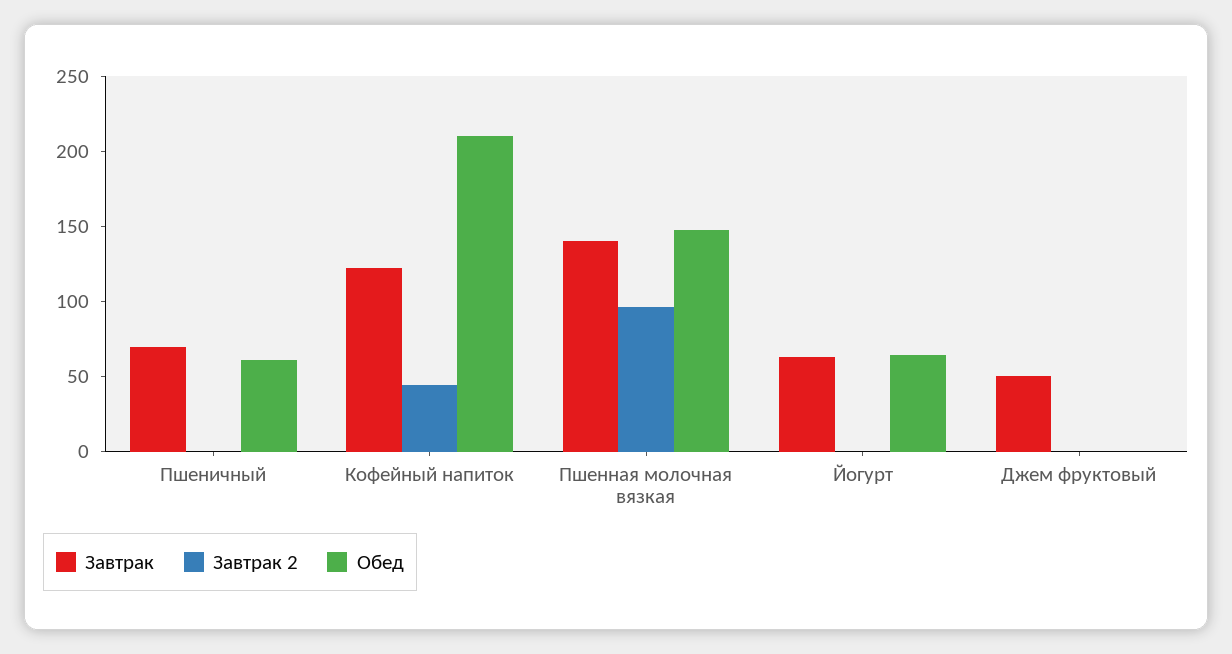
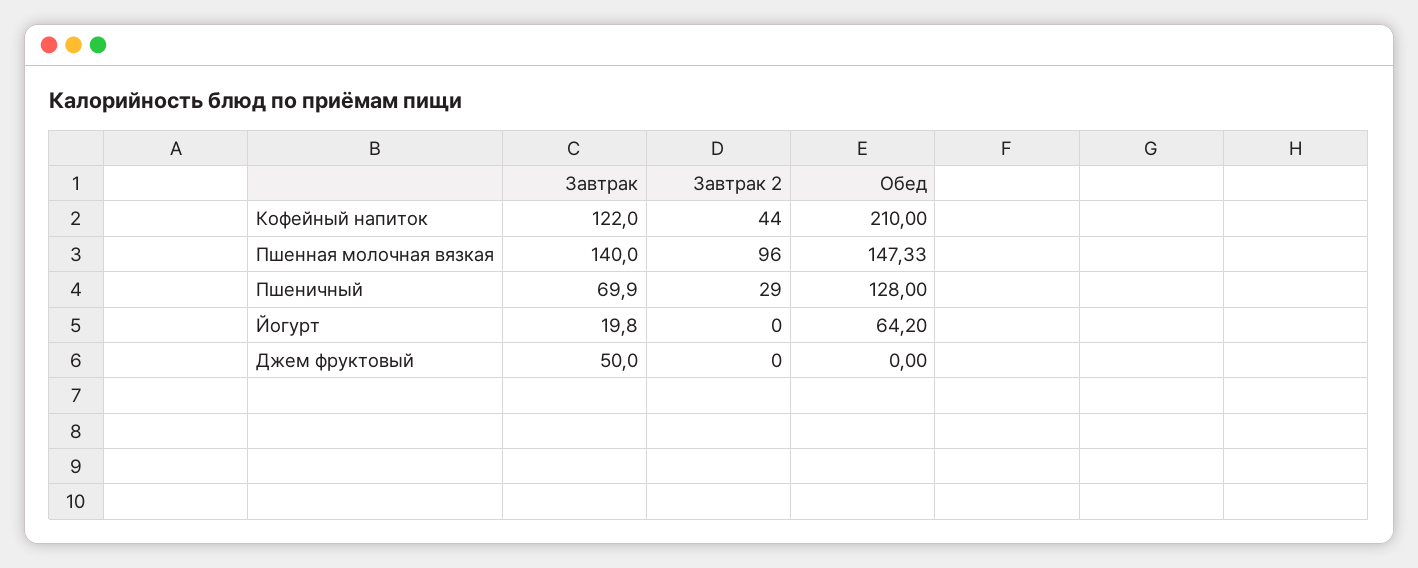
  {
    "Завтрак": {
      "Пшеничный": 69.9,
      "Кофейный напиток": 122,
      "Пшенная молочная вязкая": 140,
-     "Йогурт": 60,
+     "Йогурт": 19.8,
      "Джем фруктовый": 50
    },
    "Завтрак 2": {
-     "Пшеничный": 0,
+     "Пшеничный": 29,
      "Кофейный напиток": 44,
      "Пшенная молочная вязкая": 96,
      "Йогурт": 0,
      "Джем фруктовый": 0
    },
    "Обед": {
-     "Пшеничный": 60,
+     "Пшеничный": 128,
      "Кофейный напиток": 210,
      "Пшенная молочная вязкая": 147.33,
      "Йогурт": 64.2,
      "Джем фруктовый": 0
    }
  }

